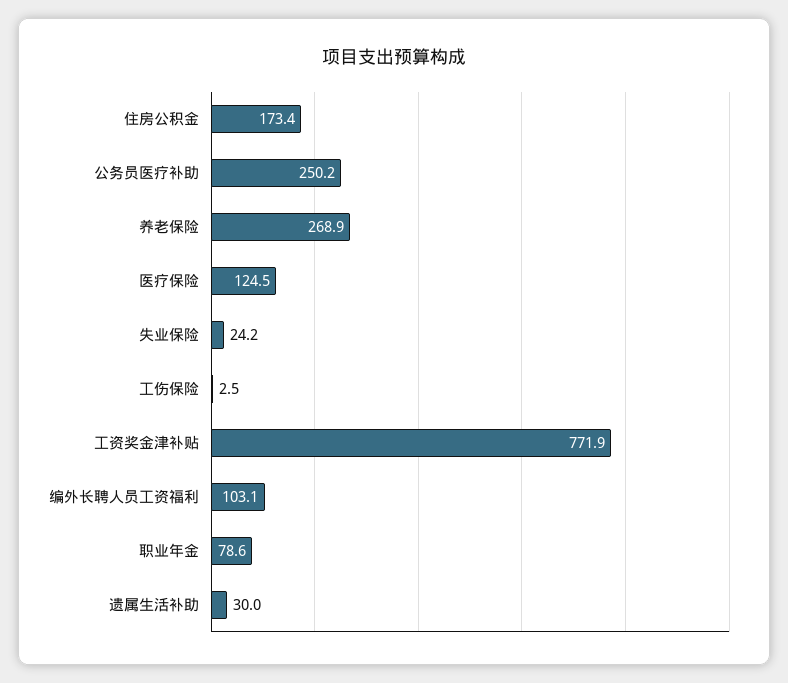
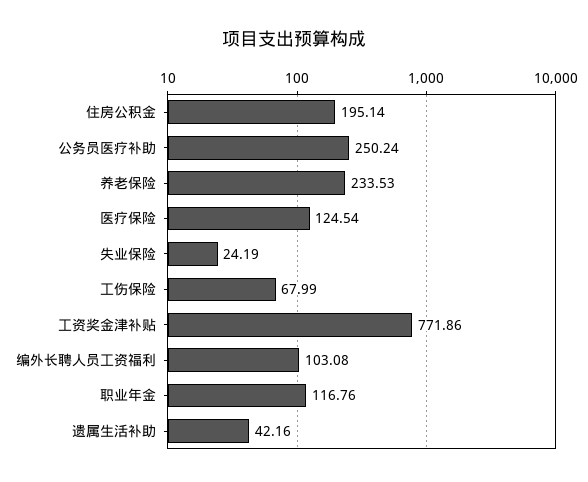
  {
-   "住房公积金": 173.4,
+   "住房公积金": 195.14,
    "公务员医疗补助": 250.24,
-   "养老保险": 268.9,
+   "养老保险": 233.53,
    "医疗保险": 124.54,
    "失业保险": 24.19,
-   "工伤保险": 2.5,
+   "工伤保险": 67.99,
    "工资奖金津补贴": 771.86,
    "编外长聘人员工资福利": 103.08,
-   "职业年金": 78.6,
+   "职业年金": 116.76,
-   "遗属生活补助": 30
+   "遗属生活补助": 42.16
  }

